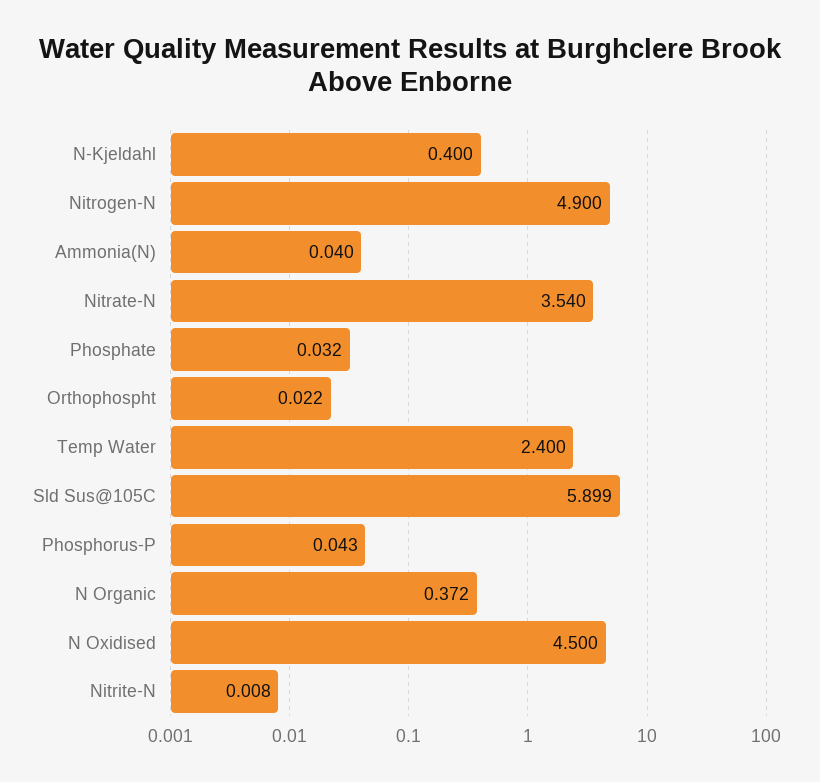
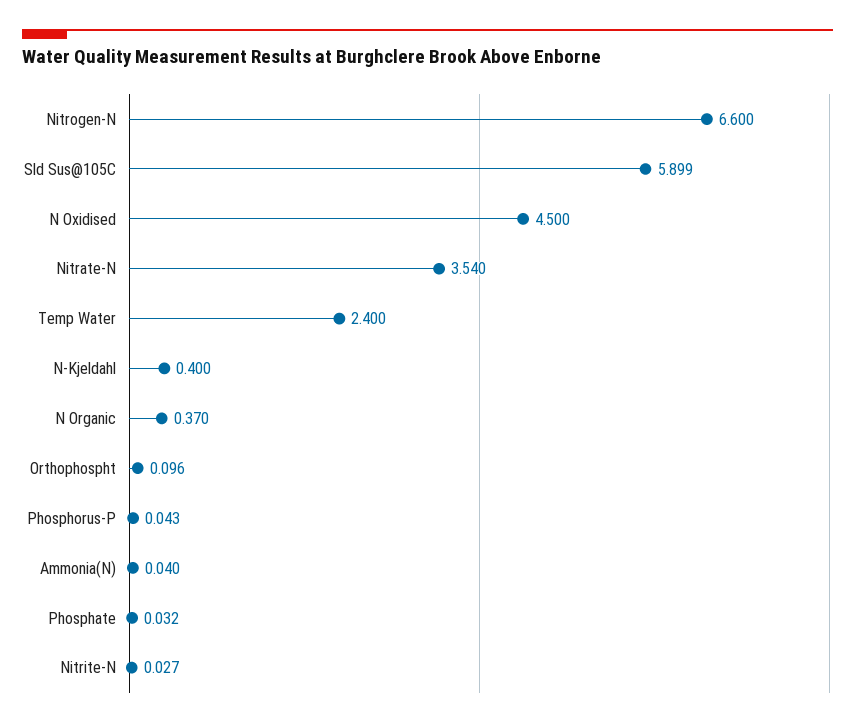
  {
    "N-Kjeldahl": 0.4,
-   "Nitrogen-N": 4.9,
+   "Nitrogen-N": 6.6,
    "Ammonia(N)": 0.04,
    "Nitrate-N": 3.54,
    "Phosphate": 0.032,
-   "Orthophospht": 0.022,
+   "Orthophospht": 0.096,
    "Temp Water": 2.4,
    "Sld Sus@105C": 5.899,
    "Phosphorus-P": 0.043,
-   "N Organic": 0.372,
+   "N Organic": 0.37,
    "N Oxidised": 4.5,
-   "Nitrite-N": 0.008
+   "Nitrite-N": 0.027
  }

